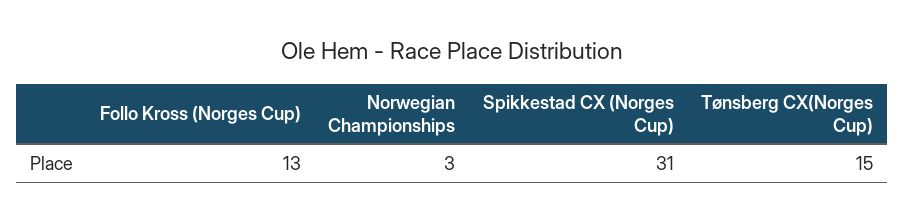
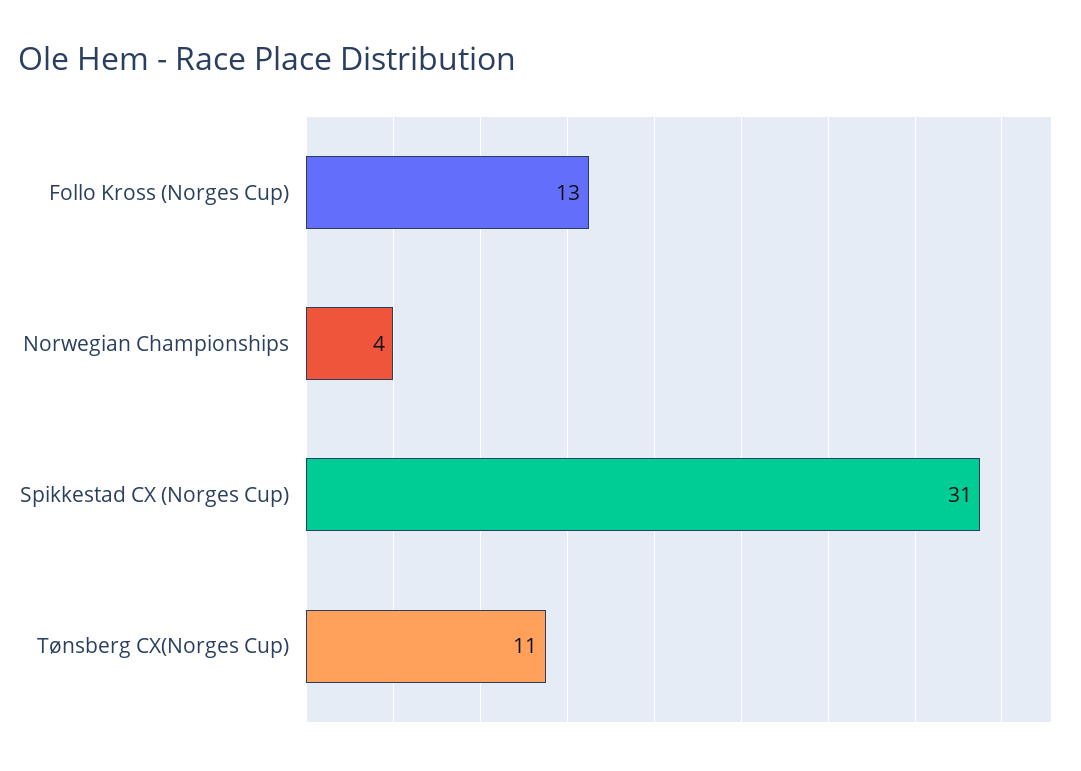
  {
    "Follo Kross (Norges Cup)": 13,
-   "Norwegian Championships": 3,
+   "Norwegian Championships": 4,
    "Spikkestad CX (Norges Cup)": 31,
-   "Tønsberg CX(Norges Cup)": 15
+   "Tønsberg CX(Norges Cup)": 11
  }

